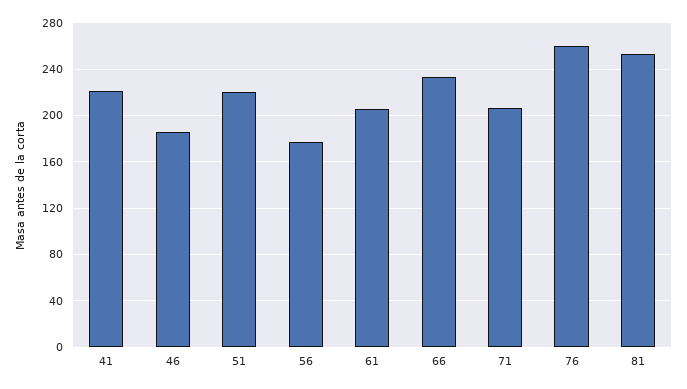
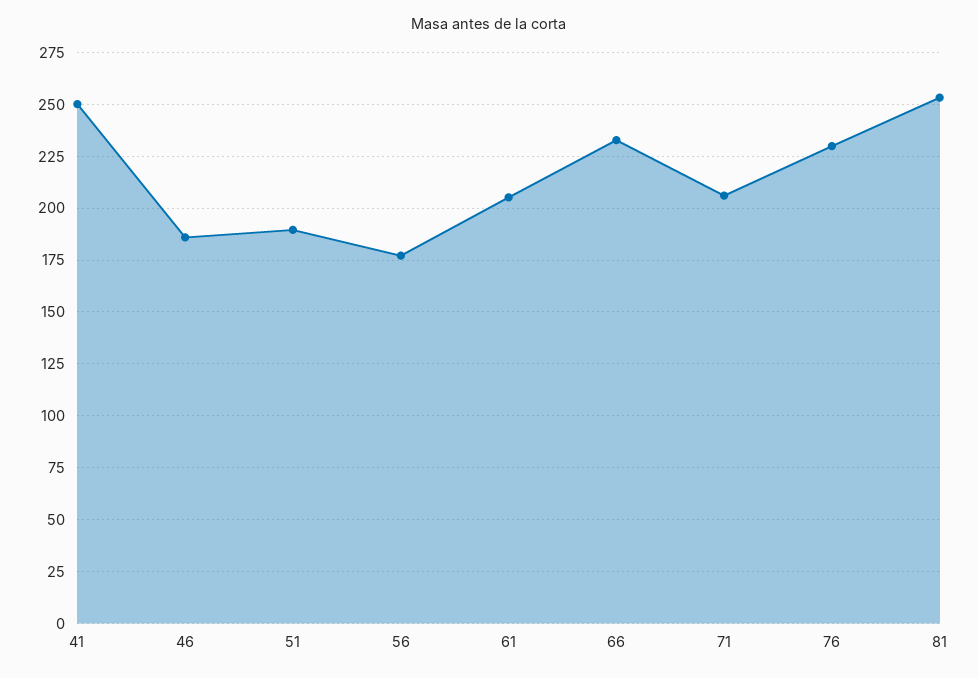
  {
-   "41": 220,
+   "41": 250,
    "46": 185,
-   "51": 220,
+   "51": 190,
    "56": 175,
    "61": 205,
    "66": 235,
    "71": 205,
-   "76": 260,
+   "76": 230,
    "81": 255
  }

